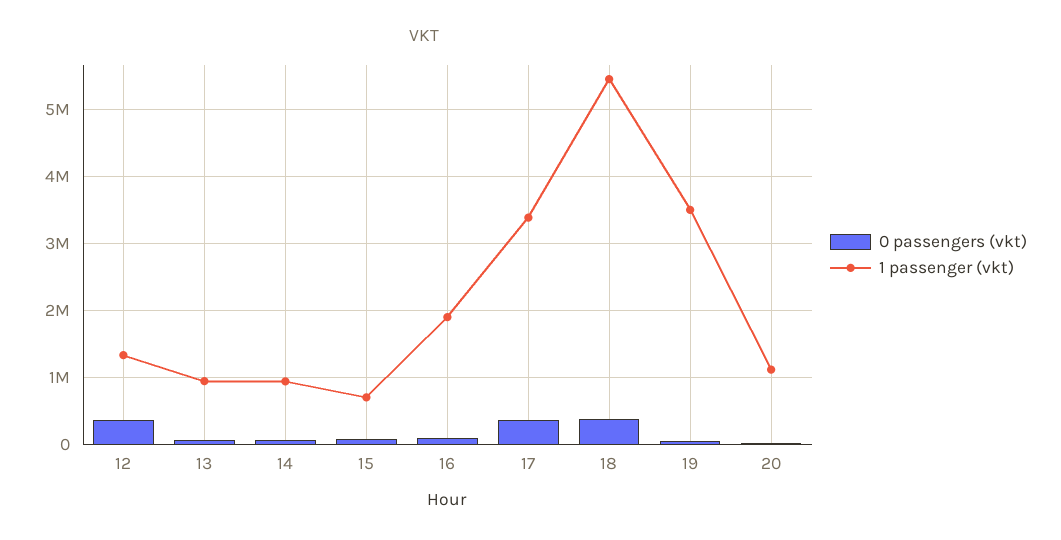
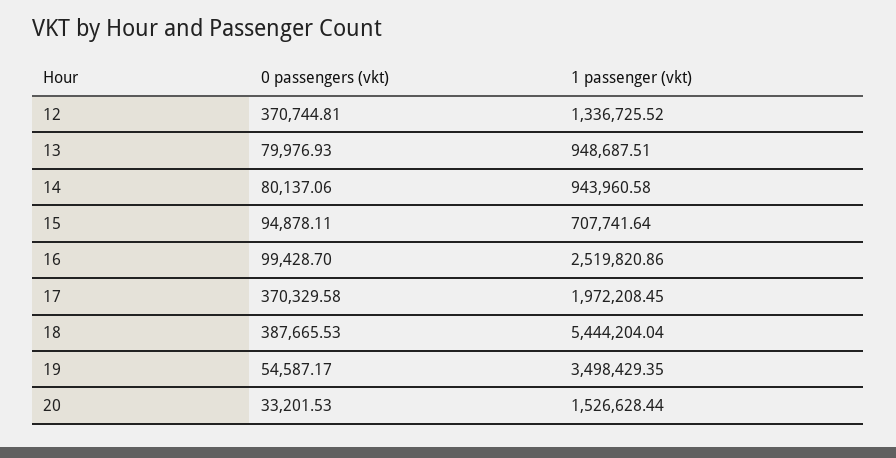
  {
    "0 passengers (vkt)": {
      "12": 370744.81,
      "13": 79976.93,
      "14": 80137.06,
      "15": 94878.11,
      "16": 99428.7,
      "17": 370329.58,
      "18": 387665.53,
      "19": 54587.17,
      "20": 33201.53
    },
    "1 passenger (vkt)": {
      "12": 1336725.52,
      "13": 948687.51,
      "14": 943960.58,
      "15": 707741.64,
-     "16": 1900000,
+     "16": 2519820.86,
-     "17": 3400000,
+     "17": 1972208.45,
      "18": 5444204.04,
      "19": 3498429.35,
-     "20": 1100000
+     "20": 1526628.44
    }
  }

